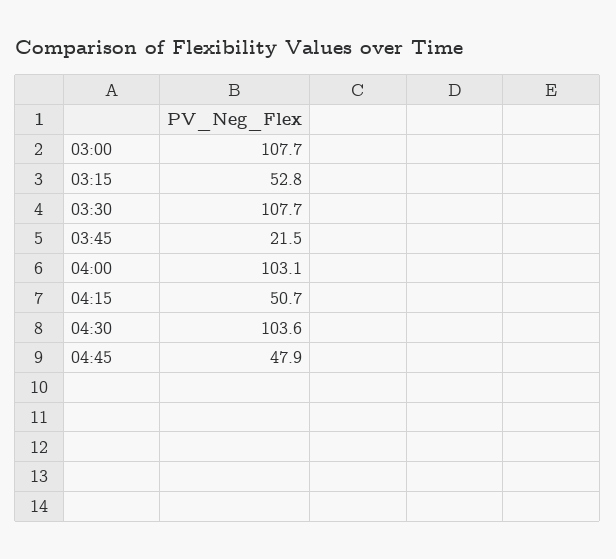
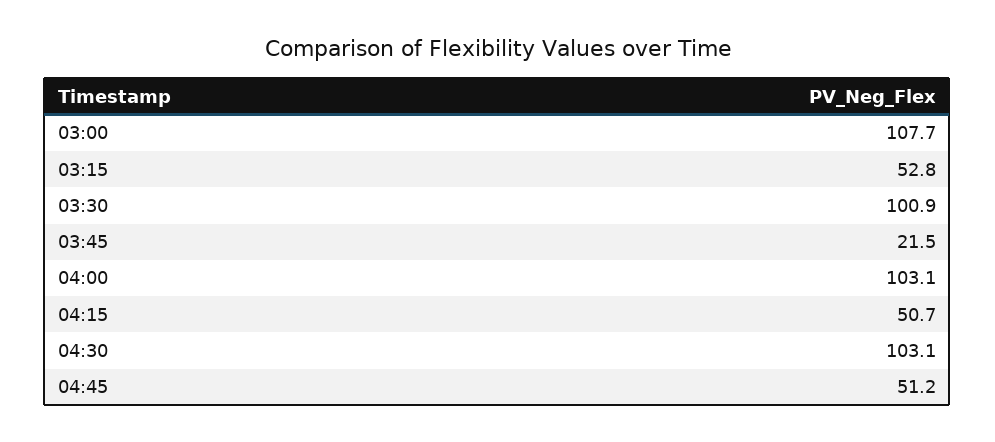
  {
    "03:00": 107.7,
    "03:15": 52.8,
-   "03:30": 107.7,
+   "03:30": 100.9,
    "03:45": 21.5,
    "04:00": 103.1,
    "04:15": 50.7,
-   "04:30": 103.6,
+   "04:30": 103.1,
-   "04:45": 47.9
+   "04:45": 51.2
  }

